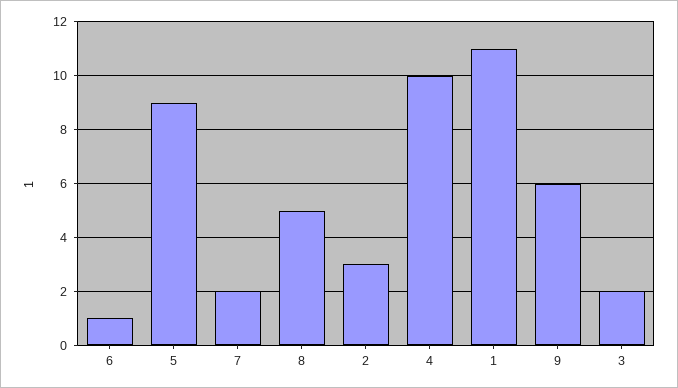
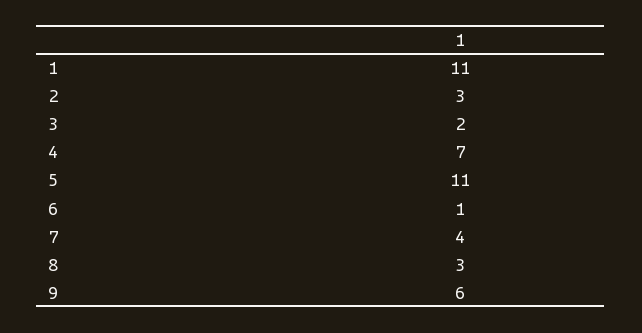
  {
    "6": 1,
-   "5": 9,
+   "5": 11,
-   "7": 2,
+   "7": 4,
-   "8": 5,
+   "8": 3,
    "2": 3,
-   "4": 10,
+   "4": 7,
    "1": 11,
    "9": 6,
    "3": 2
  }

